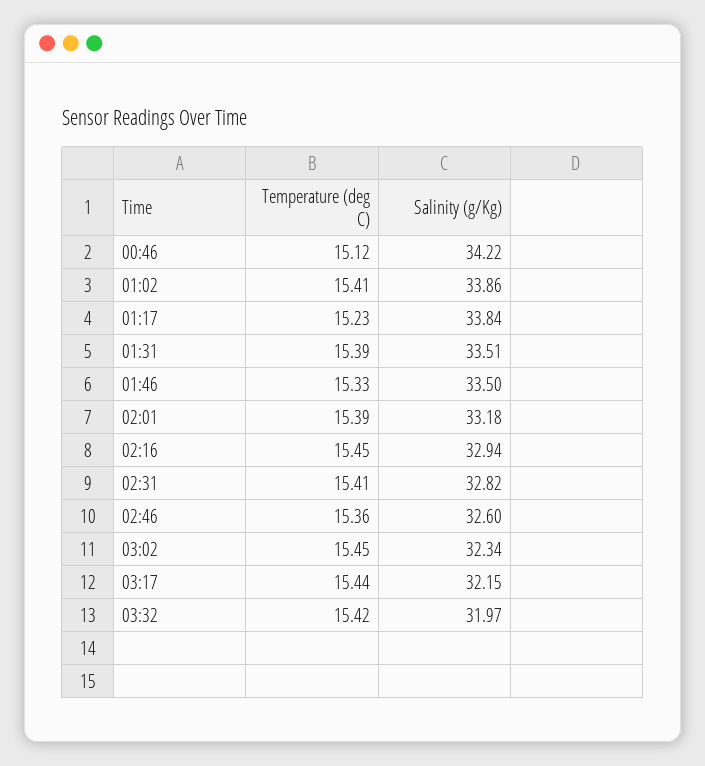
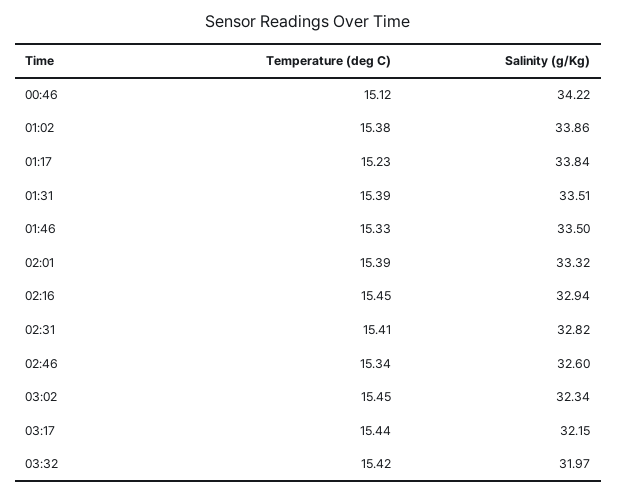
  {
    "Temperature (deg C)": {
      "00:46": 15.12,
-     "01:02": 15.41,
+     "01:02": 15.38,
      "01:17": 15.23,
      "01:31": 15.39,
      "01:46": 15.33,
      "02:01": 15.39,
      "02:16": 15.45,
      "02:31": 15.41,
-     "02:46": 15.36,
+     "02:46": 15.34,
      "03:02": 15.45,
      "03:17": 15.44,
      "03:32": 15.42
    },
    "Salinity (g/Kg)": {
      "00:46": 34.22,
      "01:02": 33.86,
      "01:17": 33.84,
      "01:31": 33.51,
      "01:46": 33.5,
-     "02:01": 33.18,
+     "02:01": 33.32,
      "02:16": 32.94,
      "02:31": 32.82,
      "02:46": 32.6,
      "03:02": 32.34,
      "03:17": 32.15,
      "03:32": 31.97
    }
  }

